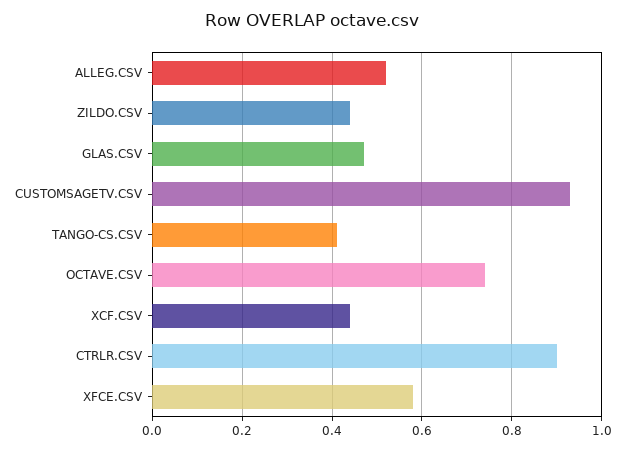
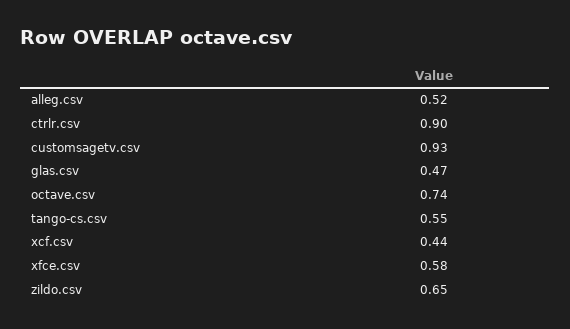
  {
    "ALLEG.CSV": 0.52,
-   "ZILDO.CSV": 0.45,
+   "ZILDO.CSV": 0.65,
    "GLAS.CSV": 0.47,
    "CUSTOMSAGETV.CSV": 0.93,
-   "TANGO-CS.CSV": 0.4,
+   "TANGO-CS.CSV": 0.55,
    "OCTAVE.CSV": 0.74,
    "XCF.CSV": 0.44,
    "CTRLR.CSV": 0.9,
    "XFCE.CSV": 0.58
  }

